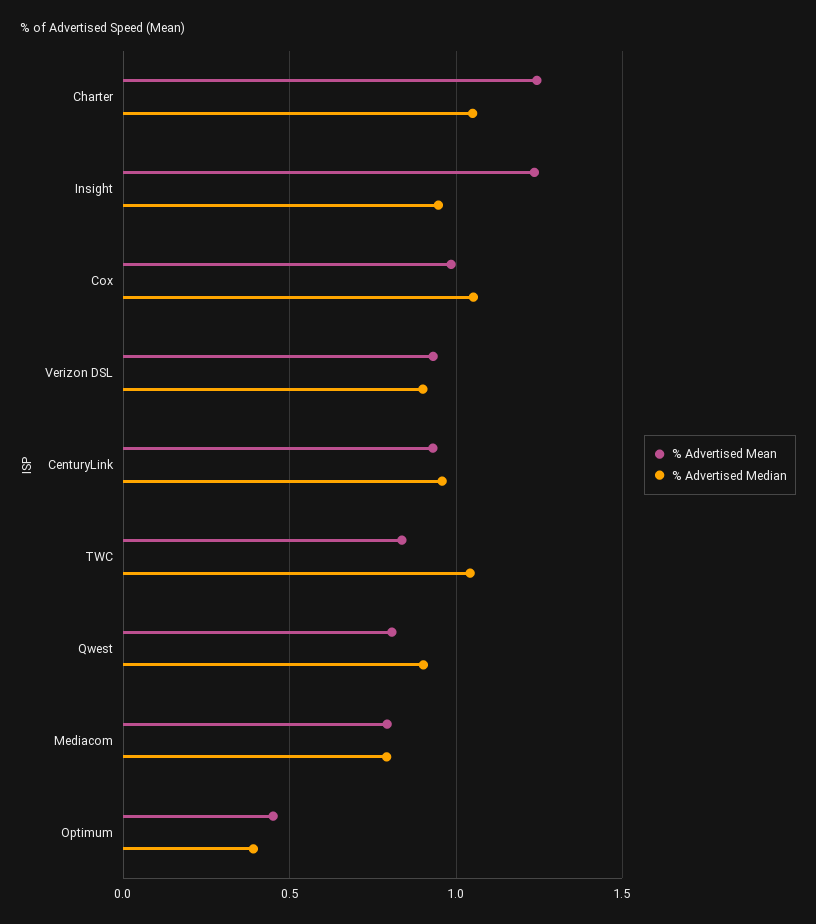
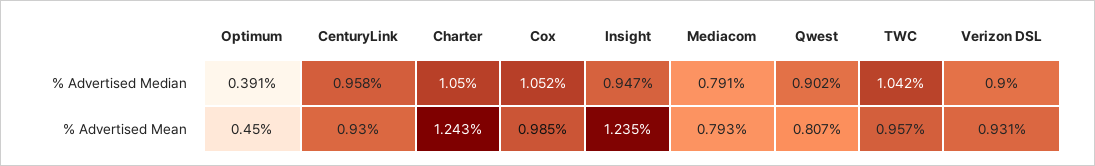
  {
    "% Advertised Mean": {
      "Charter": 1.243,
      "Insight": 1.235,
      "Cox": 0.985,
      "Verizon DSL": 0.931,
      "CenturyLink": 0.93,
-     "TWC": 0.85,
+     "TWC": 0.957,
      "Qwest": 0.807,
      "Mediacom": 0.793,
      "Optimum": 0.45
    },
    "% Advertised Median": {
      "Charter": 1.05,
      "Insight": 0.947,
      "Cox": 1.052,
      "Verizon DSL": 0.9,
      "CenturyLink": 0.958,
      "TWC": 1.042,
      "Qwest": 0.902,
      "Mediacom": 0.791,
      "Optimum": 0.391
    }
  }

